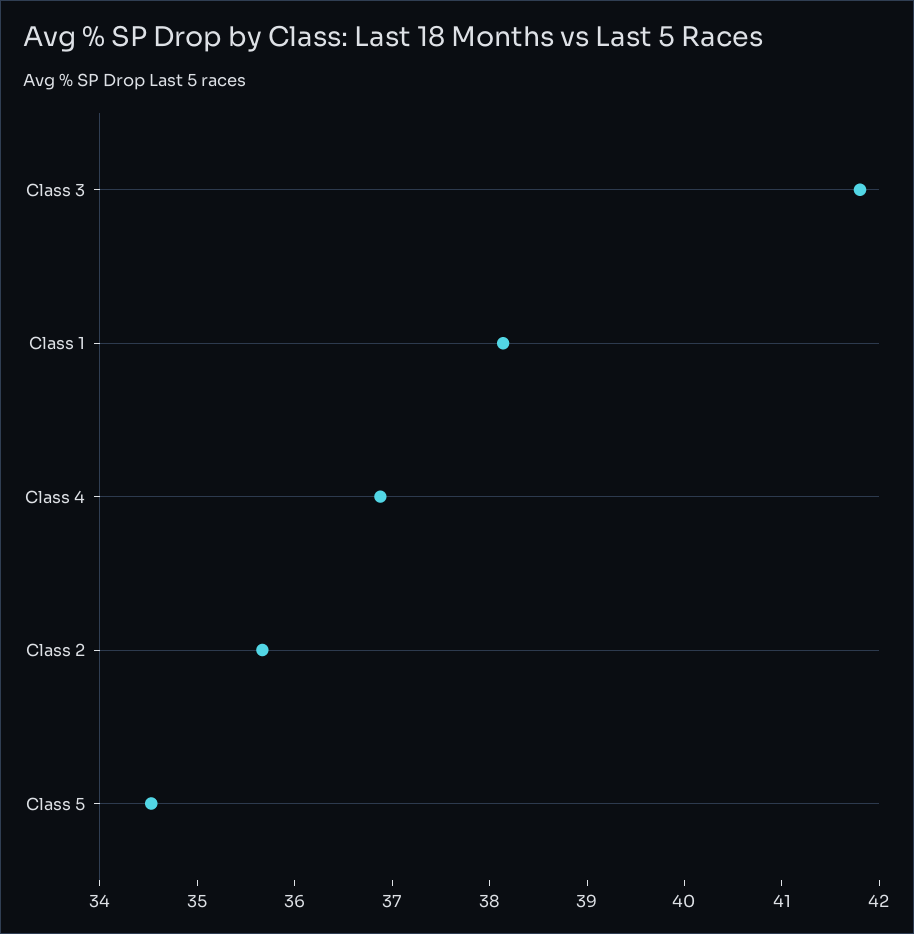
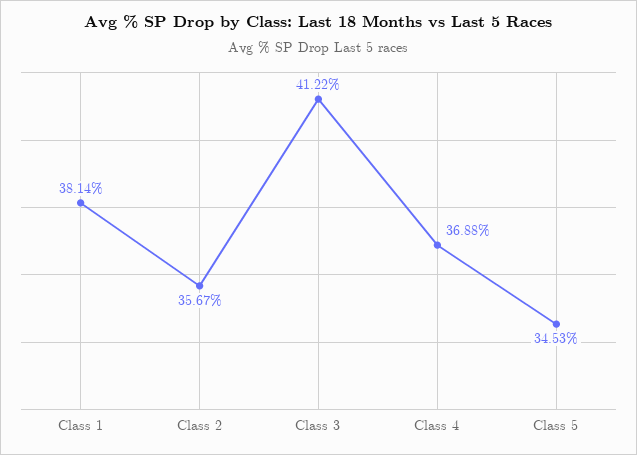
  {
-   "Class 3": 41.8,
+   "Class 3": 41.22,
    "Class 1": 38.14,
    "Class 4": 36.88,
    "Class 2": 35.67,
    "Class 5": 34.53
  }

